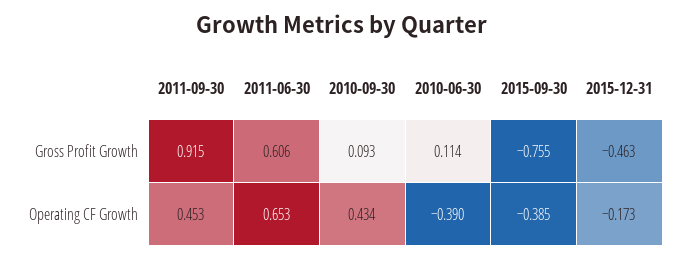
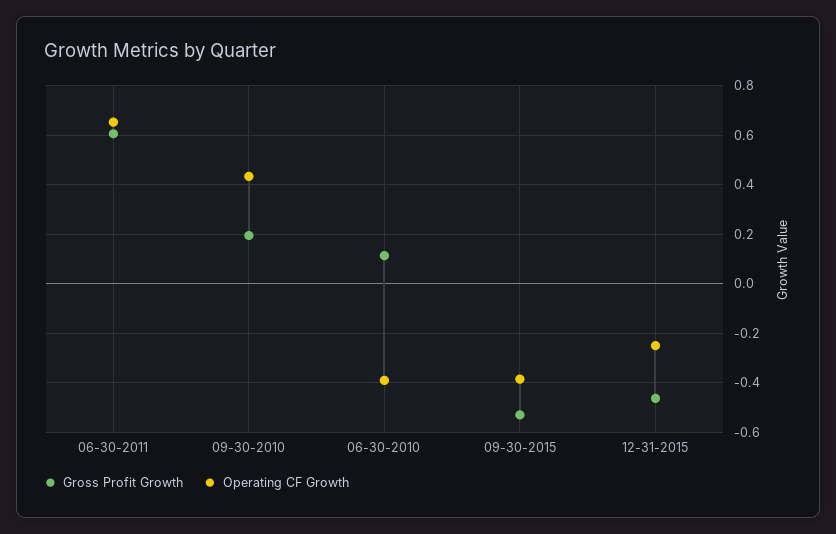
  {
    "Gross Profit Growth": {
-     "2011-09-30": 0.915,
      "2011-06-30": 0.606,
-     "2010-09-30": 0.093,
+     "2010-09-30": 0.2,
      "2010-06-30": 0.114,
-     "2015-09-30": -0.755,
+     "2015-09-30": -0.525,
      "2015-12-31": -0.463
    },
    "Operating CF Growth": {
-     "2011-09-30": 0.453,
      "2011-06-30": 0.653,
      "2010-09-30": 0.434,
      "2010-06-30": -0.39,
      "2015-09-30": -0.385,
-     "2015-12-31": -0.173
+     "2015-12-31": -0.25
    }
  }

